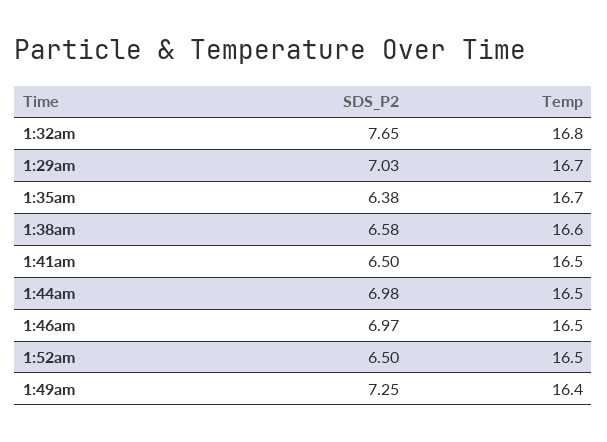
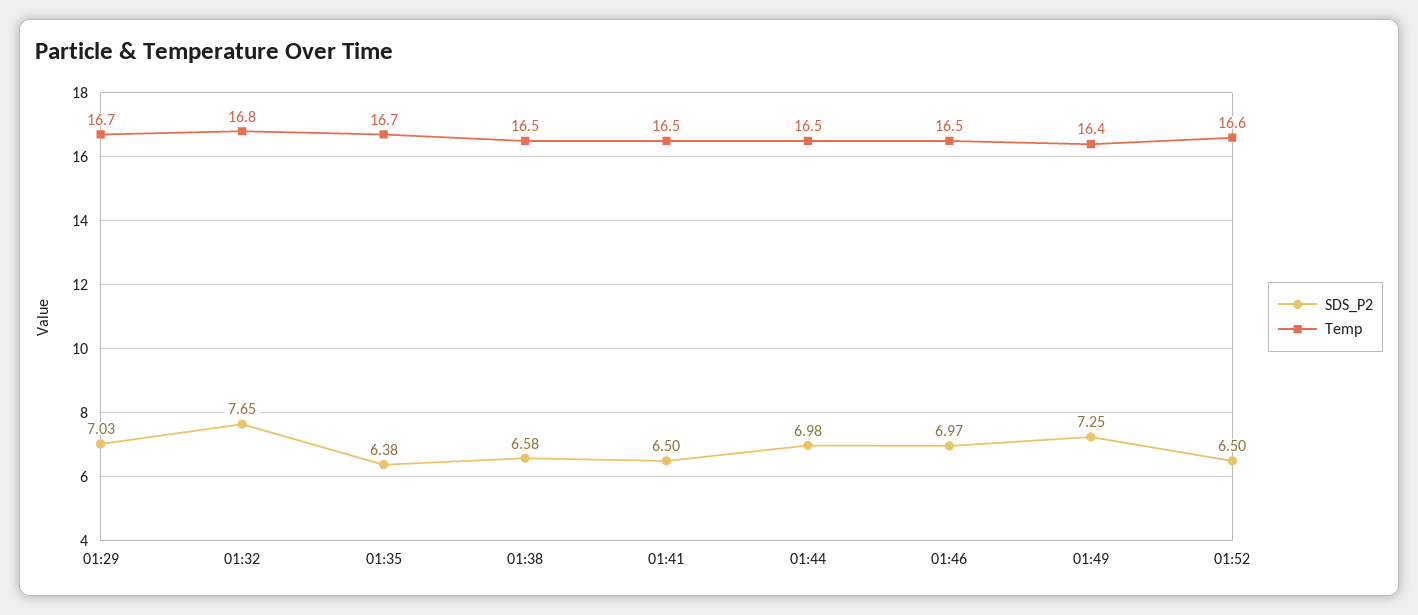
  {
    "SDS_P2": {
      "1:32am": 7.65,
      "1:29am": 7.03,
      "1:35am": 6.38,
      "1:38am": 6.58,
      "1:41am": 6.5,
      "1:44am": 6.98,
      "1:46am": 6.97,
      "1:52am": 6.5,
      "1:49am": 7.25
    },
    "Temp": {
      "1:32am": 16.8,
      "1:29am": 16.7,
      "1:35am": 16.7,
-     "1:38am": 16.6,
+     "1:38am": 16.5,
      "1:41am": 16.5,
      "1:44am": 16.5,
      "1:46am": 16.5,
-     "1:52am": 16.5,
+     "1:52am": 16.6,
      "1:49am": 16.4
    }
  }

